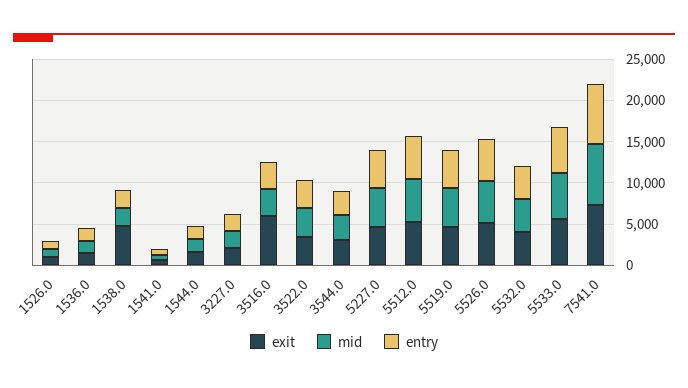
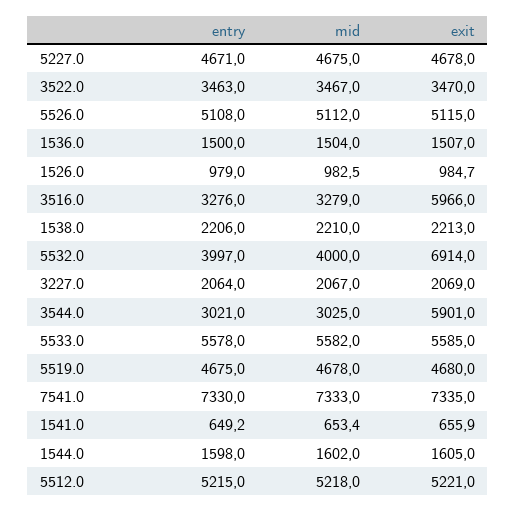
  {
    "exit": {
      "1526.0": 984.7,
      "1536.0": 1507,
-     "1538.0": 5000,
+     "1538.0": 2213,
      "1541.0": 655.9,
      "1544.0": 1605,
      "3227.0": 2069,
      "3516.0": 5966,
      "3522.0": 3470,
-     "3544.0": 3000,
+     "3544.0": 5901,
      "5227.0": 4678,
      "5512.0": 5221,
      "5519.0": 4680,
      "5526.0": 5115,
-     "5532.0": 4000,
+     "5532.0": 6914,
      "5533.0": 5585,
      "7541.0": 7335
    },
    "mid": {
      "1526.0": 982.5,
      "1536.0": 1504,
      "1538.0": 2210,
      "1541.0": 653.4,
      "1544.0": 1602,
      "3227.0": 2067,
      "3516.0": 3279,
      "3522.0": 3467,
      "3544.0": 3025,
      "5227.0": 4675,
      "5512.0": 5218,
      "5519.0": 4678,
      "5526.0": 5112,
      "5532.0": 4000,
      "5533.0": 5582,
      "7541.0": 7333
    },
    "entry": {
      "1526.0": 979,
      "1536.0": 1500,
      "1538.0": 2206,
      "1541.0": 649.2,
      "1544.0": 1598,
      "3227.0": 2064,
      "3516.0": 3276,
      "3522.0": 3463,
      "3544.0": 3021,
      "5227.0": 4671,
      "5512.0": 5215,
      "5519.0": 4675,
      "5526.0": 5108,
      "5532.0": 3997,
      "5533.0": 5578,
      "7541.0": 7330
    }
  }

